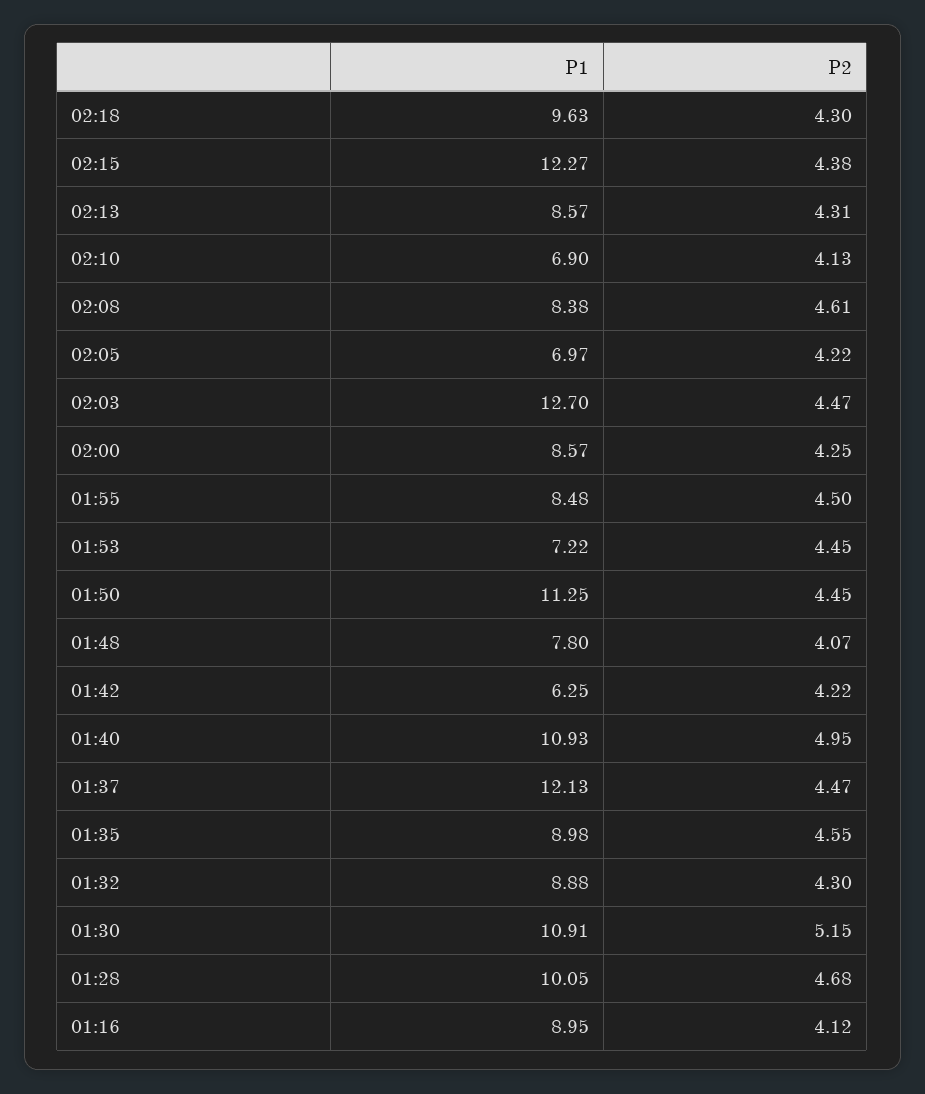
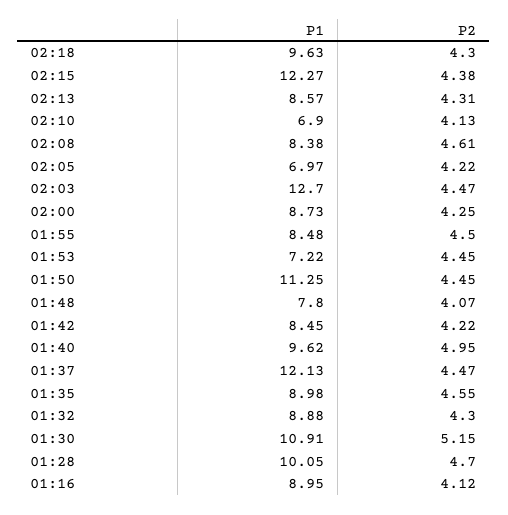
  {
    "P1": {
      "02:18": 9.63,
      "02:15": 12.27,
      "02:13": 8.57,
      "02:10": 6.9,
      "02:08": 8.38,
      "02:05": 6.97,
      "02:03": 12.7,
-     "02:00": 8.57,
+     "02:00": 8.73,
      "01:55": 8.48,
      "01:53": 7.22,
      "01:50": 11.25,
      "01:48": 7.8,
-     "01:42": 6.25,
+     "01:42": 8.45,
-     "01:40": 10.93,
+     "01:40": 9.62,
      "01:37": 12.13,
      "01:35": 8.98,
      "01:32": 8.88,
      "01:30": 10.91,
      "01:28": 10.05,
      "01:16": 8.95
    },
    "P2": {
      "02:18": 4.3,
      "02:15": 4.38,
      "02:13": 4.31,
      "02:10": 4.13,
      "02:08": 4.61,
      "02:05": 4.22,
      "02:03": 4.47,
      "02:00": 4.25,
      "01:55": 4.5,
      "01:53": 4.45,
      "01:50": 4.45,
      "01:48": 4.07,
      "01:42": 4.22,
      "01:40": 4.95,
      "01:37": 4.47,
      "01:35": 4.55,
      "01:32": 4.3,
      "01:30": 5.15,
-     "01:28": 4.68,
+     "01:28": 4.7,
      "01:16": 4.12
    }
  }

